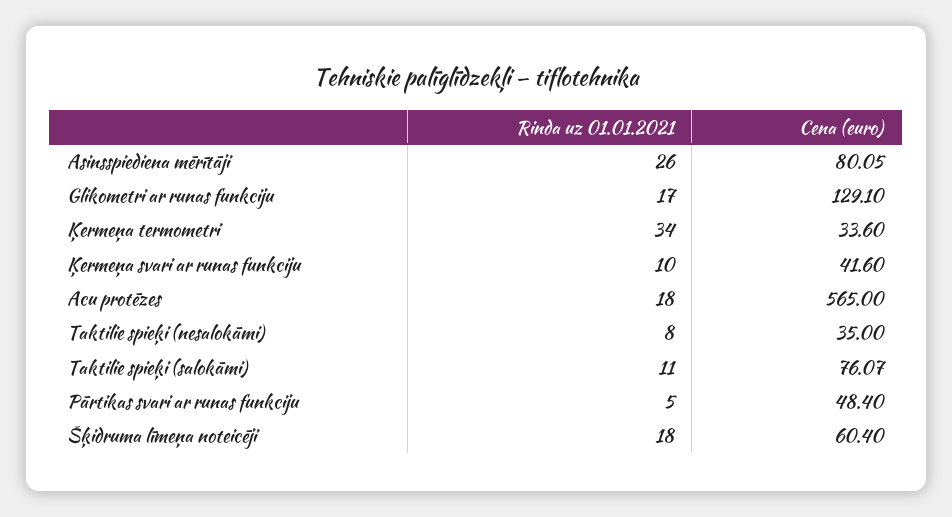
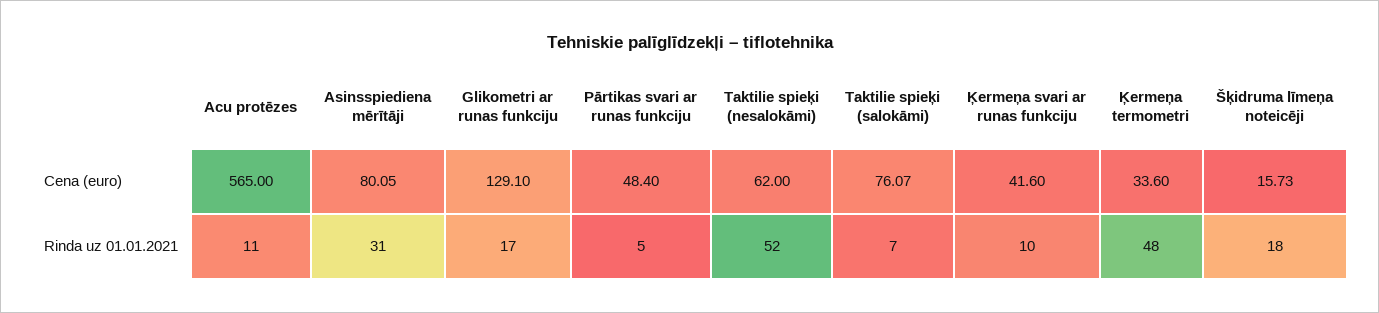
  {
    "Rinda uz 01.01.2021": {
-     "Asinsspiediena mērītāji": 26,
+     "Asinsspiediena mērītāji": 31,
      "Glikometri ar runas funkciju": 17,
-     "Ķermeņa termometri": 34,
+     "Ķermeņa termometri": 48,
      "Ķermeņa svari ar runas funkciju": 10,
-     "Acu protēzes": 18,
+     "Acu protēzes": 11,
-     "Taktilie spieķi (nesalokāmi)": 8,
+     "Taktilie spieķi (nesalokāmi)": 52,
-     "Taktilie spieķi (salokāmi)": 11,
+     "Taktilie spieķi (salokāmi)": 7,
      "Pārtikas svari ar runas funkciju": 5,
      "Šķidruma līmeņa noteicēji": 18
    },
    "Cena (euro)": {
      "Asinsspiediena mērītāji": 80.05,
      "Glikometri ar runas funkciju": 129.1,
      "Ķermeņa termometri": 33.6,
      "Ķermeņa svari ar runas funkciju": 41.6,
      "Acu protēzes": 565,
-     "Taktilie spieķi (nesalokāmi)": 35,
+     "Taktilie spieķi (nesalokāmi)": 62,
      "Taktilie spieķi (salokāmi)": 76.07,
      "Pārtikas svari ar runas funkciju": 48.4,
-     "Šķidruma līmeņa noteicēji": 60.4
+     "Šķidruma līmeņa noteicēji": 15.73
    }
  }

